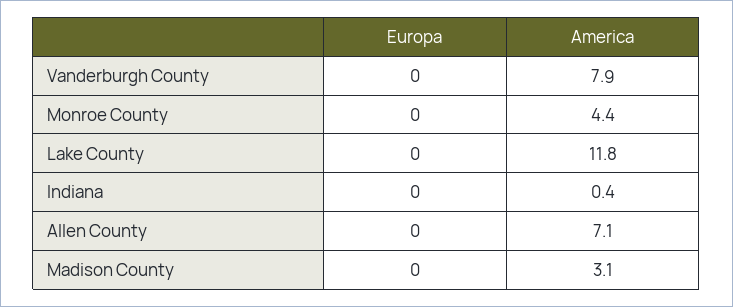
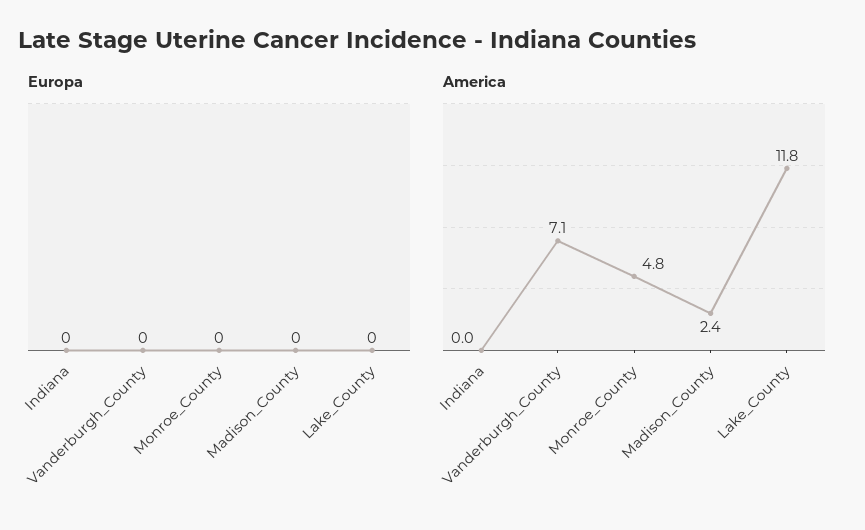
  {
    "Europa": {
      "Vanderburgh County": 0,
      "Monroe County": 0,
      "Lake County": 0,
      "Indiana": 0,
-     "Allen County": 0,
      "Madison County": 0
    },
    "America": {
-     "Vanderburgh County": 7.9,
+     "Vanderburgh County": 7.1,
-     "Monroe County": 4.4,
+     "Monroe County": 4.8,
      "Lake County": 11.8,
-     "Indiana": 0.4,
+     "Indiana": 0,
-     "Allen County": 7.1,
-     "Madison County": 3.1
+     "Madison County": 2.4
    }
  }

